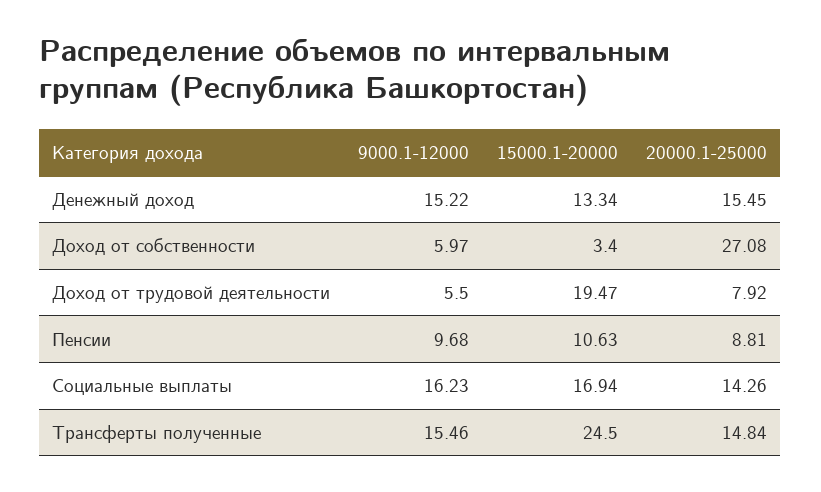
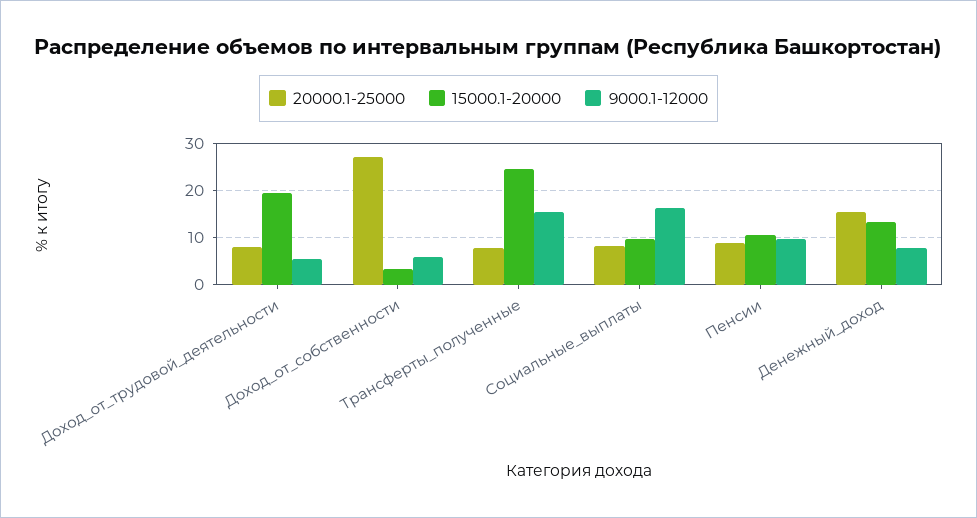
  {
    "9000.1-12000": {
-     "Денежный доход": 15.22,
+     "Денежный доход": 8,
      "Доход от собственности": 5.97,
      "Доход от трудовой деятельности": 5.5,
      "Пенсии": 9.68,
      "Социальные выплаты": 16.23,
      "Трансферты полученные": 15.46
    },
    "15000.1-20000": {
      "Денежный доход": 13.34,
      "Доход от собственности": 3.4,
      "Доход от трудовой деятельности": 19.47,
      "Пенсии": 10.63,
-     "Социальные выплаты": 16.94,
+     "Социальные выплаты": 10,
      "Трансферты полученные": 24.5
    },
    "20000.1-25000": {
      "Денежный доход": 15.45,
      "Доход от собственности": 27.08,
      "Доход от трудовой деятельности": 7.92,
      "Пенсии": 8.81,
-     "Социальные выплаты": 14.26,
+     "Социальные выплаты": 8,
-     "Трансферты полученные": 14.84
+     "Трансферты полученные": 8
    }
  }

